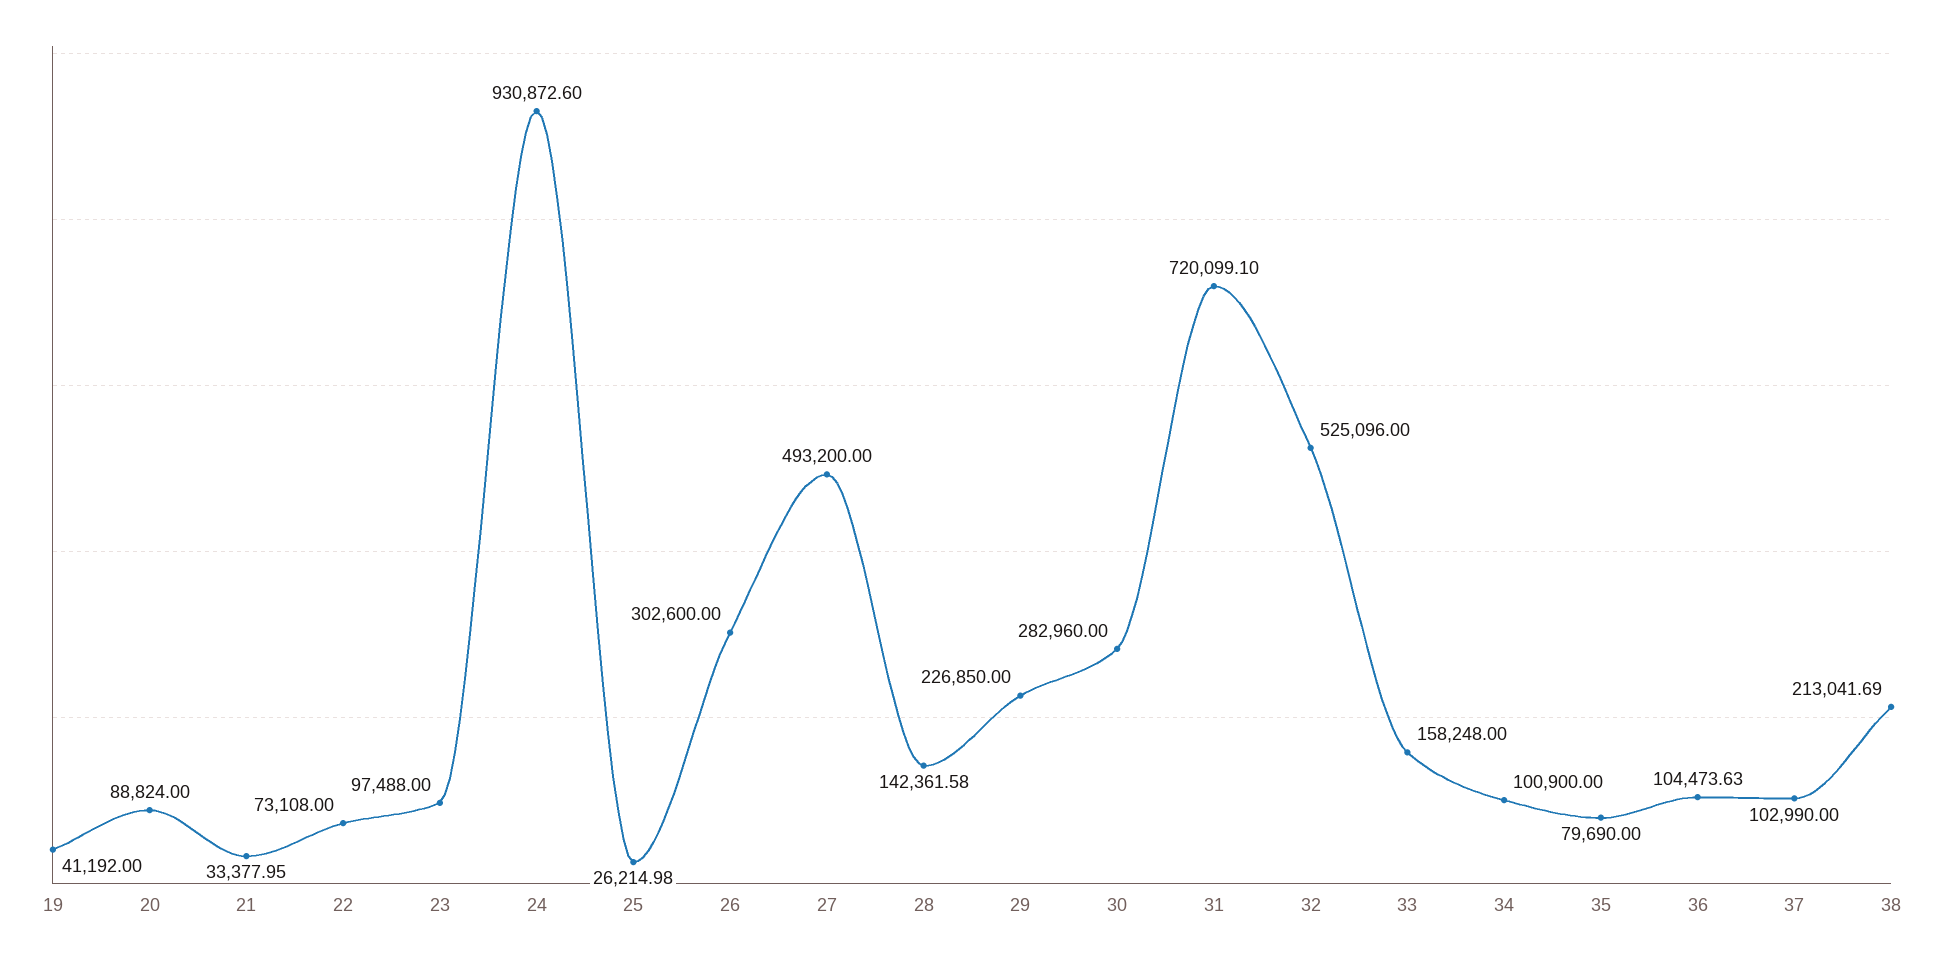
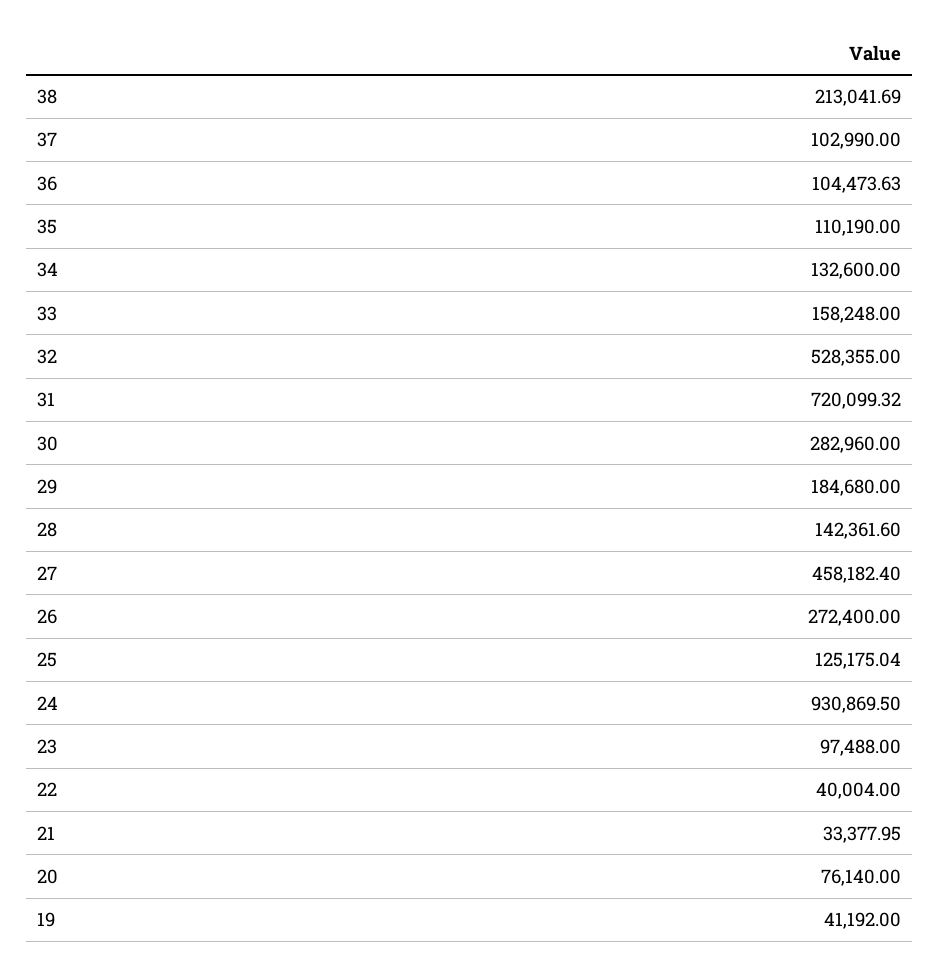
  {
    "19": 41192,
-   "20": 88824,
+   "20": 76140,
    "21": 33377.95,
-   "22": 73108,
+   "22": 40004,
    "23": 97488,
-   "24": 930872.6,
+   "24": 930869.5,
-   "25": 26214.98,
+   "25": 125175.04,
-   "26": 302600,
+   "26": 272400,
-   "27": 493200,
+   "27": 458182.4,
-   "28": 142361.58,
+   "28": 142361.6,
-   "29": 226850,
+   "29": 184680,
    "30": 282960,
-   "31": 720099.1,
+   "31": 720099.32,
-   "32": 525096,
+   "32": 528355,
    "33": 158248,
-   "34": 100900,
+   "34": 132600,
-   "35": 79690,
+   "35": 110190,
    "36": 104473.63,
    "37": 102990,
    "38": 213041.69
  }

